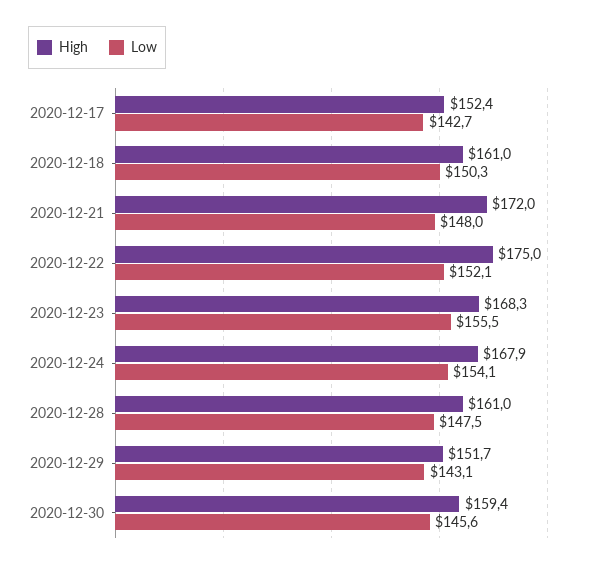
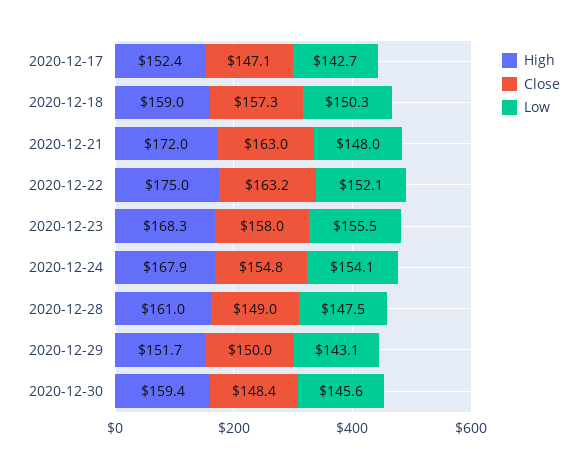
  {
    "High": {
      "2020-12-17": 152.4,
-     "2020-12-18": 161,
+     "2020-12-18": 159,
      "2020-12-21": 172,
      "2020-12-22": 175,
      "2020-12-23": 168.3,
      "2020-12-24": 167.9,
      "2020-12-28": 161,
      "2020-12-29": 151.7,
      "2020-12-30": 159.4
    },
    "Low": {
      "2020-12-17": 142.7,
      "2020-12-18": 150.3,
      "2020-12-21": 148,
      "2020-12-22": 152.1,
      "2020-12-23": 155.5,
      "2020-12-24": 154.1,
      "2020-12-28": 147.5,
      "2020-12-29": 143.1,
      "2020-12-30": 145.6
-   }
+   },
+   "Close": {
+     "2020-12-17": 147.1,
+     "2020-12-18": 157.3,
+     "2020-12-21": 163,
+     "2020-12-22": 163.2,
+     "2020-12-23": 158,
+     "2020-12-24": 154.8,
+     "2020-12-28": 149,
+     "2020-12-29": 150,
+     "2020-12-30": 148.4
+   }
  }

